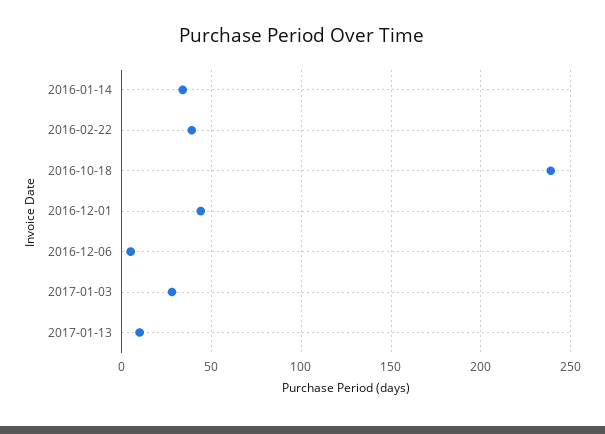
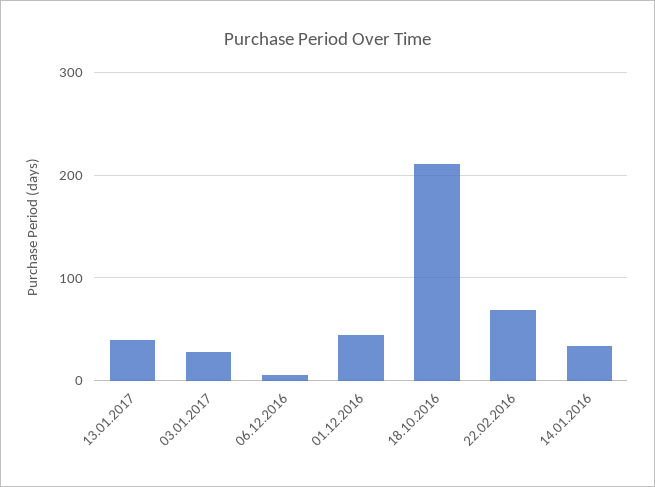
  {
    "2016-01-14": 35,
-   "2016-02-22": 40,
+   "2016-02-22": 70,
-   "2016-10-18": 240,
+   "2016-10-18": 210,
    "2016-12-01": 45,
    "2016-12-06": 5,
    "2017-01-03": 30,
-   "2017-01-13": 10
+   "2017-01-13": 40
  }

